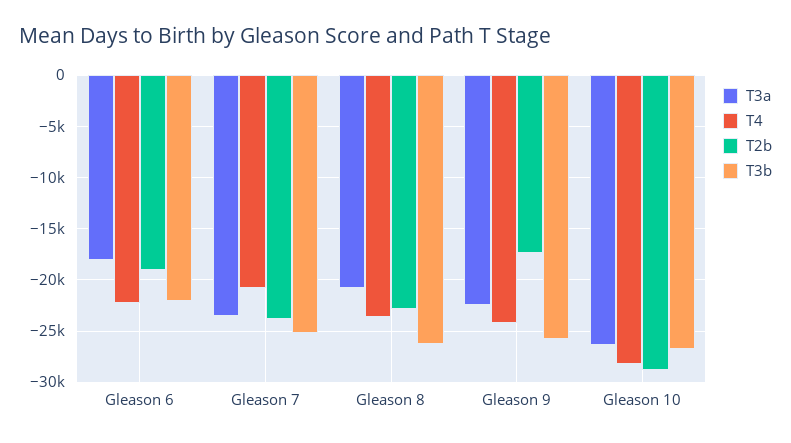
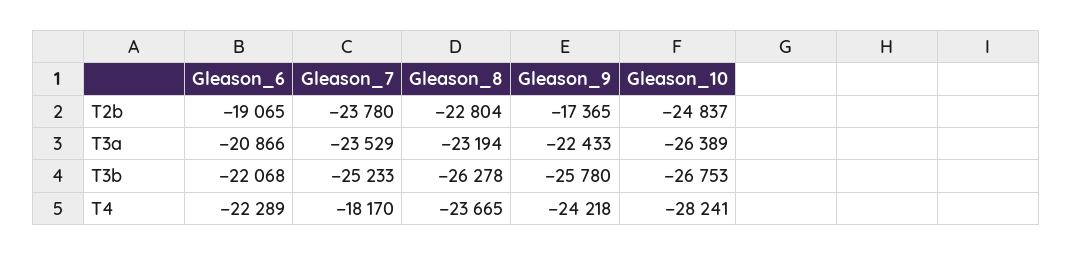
  {
    "T3a": {
-     "Gleason 6": -18000,
+     "Gleason 6": -20866,
      "Gleason 7": -23529,
-     "Gleason 8": -21000,
+     "Gleason 8": -23194,
      "Gleason 9": -22433,
      "Gleason 10": -26389
    },
    "T4": {
      "Gleason 6": -22289,
-     "Gleason 7": -21000,
+     "Gleason 7": -18170,
      "Gleason 8": -23665,
      "Gleason 9": -24218,
      "Gleason 10": -28241
    },
    "T2b": {
      "Gleason 6": -19065,
      "Gleason 7": -23780,
      "Gleason 8": -22804,
      "Gleason 9": -17365,
-     "Gleason 10": -29000
+     "Gleason 10": -24837
    },
    "T3b": {
      "Gleason 6": -22068,
      "Gleason 7": -25233,
      "Gleason 8": -26278,
      "Gleason 9": -25780,
      "Gleason 10": -26753
    }
  }

